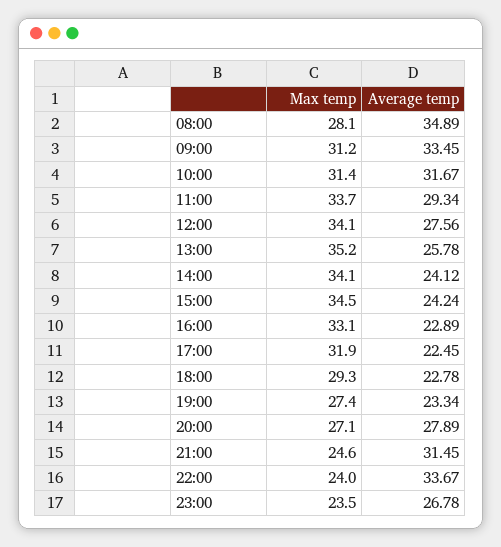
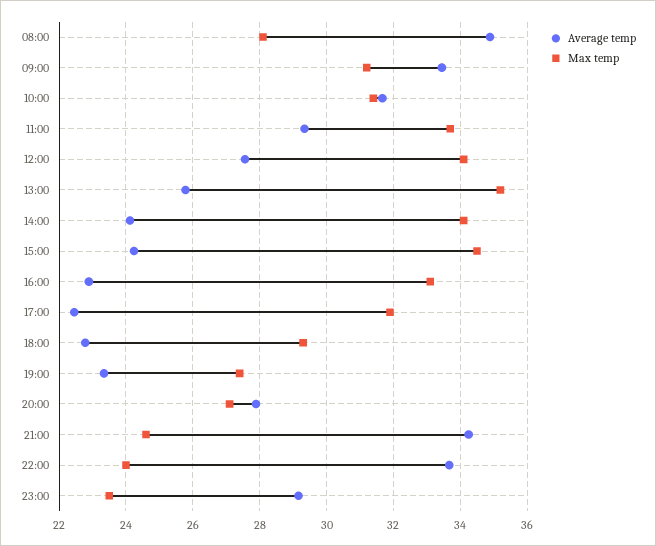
  {
    "Max temp": {
      "08:00": 28.1,
      "09:00": 31.2,
      "10:00": 31.4,
      "11:00": 33.7,
      "12:00": 34.1,
      "13:00": 35.2,
      "14:00": 34.1,
      "15:00": 34.5,
      "16:00": 33.1,
      "17:00": 31.9,
      "18:00": 29.3,
      "19:00": 27.4,
      "20:00": 27.1,
      "21:00": 24.6,
      "22:00": 24,
      "23:00": 23.5
    },
    "Average temp": {
      "08:00": 34.89,
      "09:00": 33.45,
      "10:00": 31.67,
      "11:00": 29.34,
      "12:00": 27.56,
      "13:00": 25.78,
      "14:00": 24.12,
      "15:00": 24.24,
      "16:00": 22.89,
      "17:00": 22.45,
      "18:00": 22.78,
      "19:00": 23.34,
      "20:00": 27.89,
-     "21:00": 31.45,
+     "21:00": 34.2,
      "22:00": 33.67,
-     "23:00": 26.78
+     "23:00": 29.2
    }
  }

